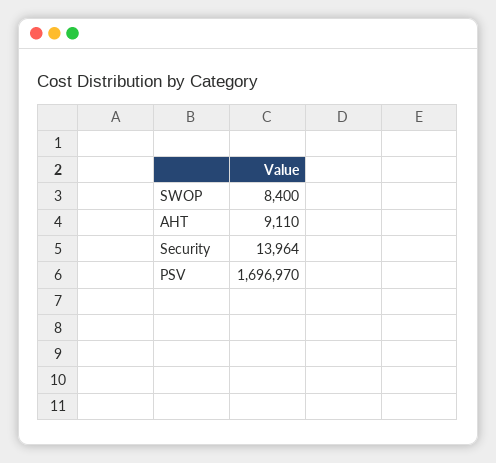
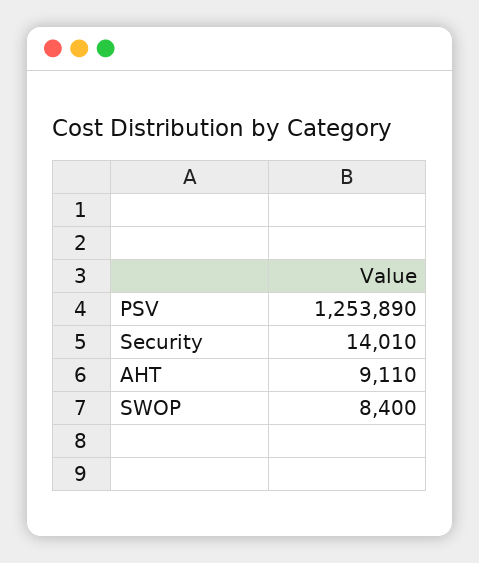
  {
    "SWOP": 8400,
    "AHT": 9110,
-   "Security": 13964,
+   "Security": 14010,
-   "PSV": 1696970
+   "PSV": 1253890
  }

